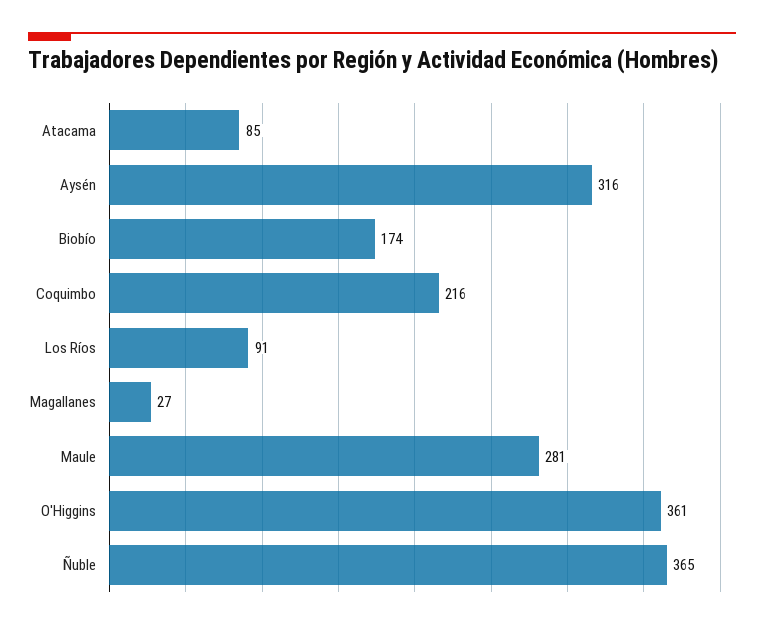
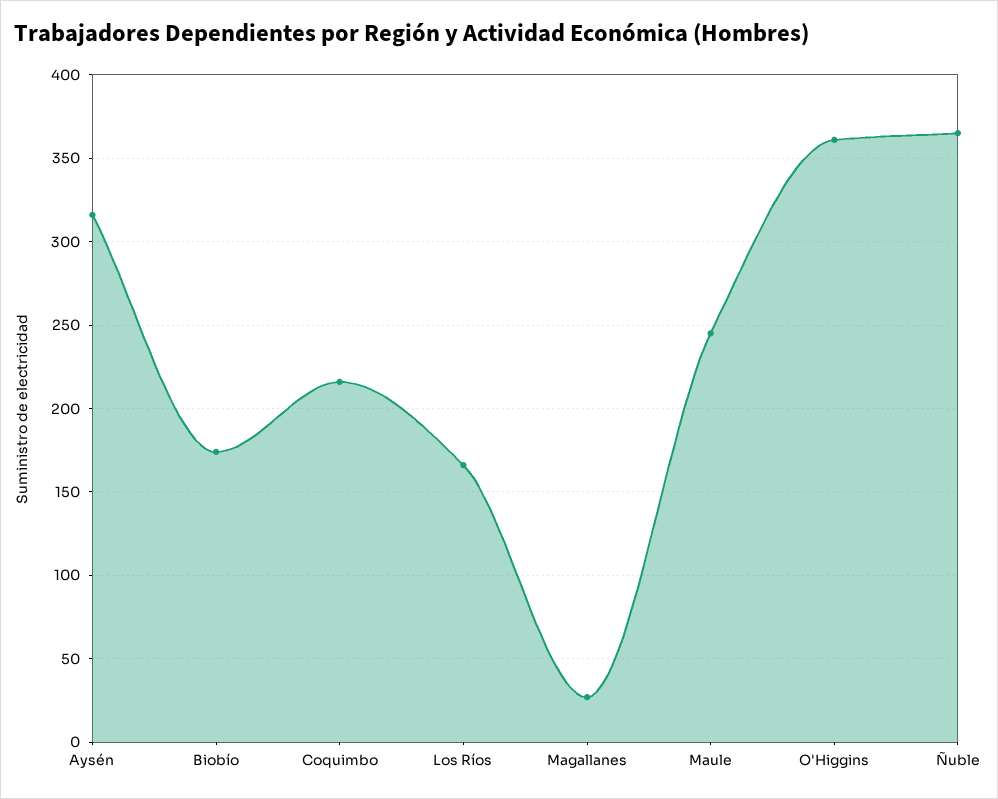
  {
-   "Atacama": 85,
    "Aysén": 316,
    "Biobío": 174,
    "Coquimbo": 216,
-   "Los Ríos": 91,
+   "Los Ríos": 165,
    "Magallanes": 27,
-   "Maule": 281,
+   "Maule": 245,
    "O'Higgins": 361,
    "Ñuble": 365
  }

